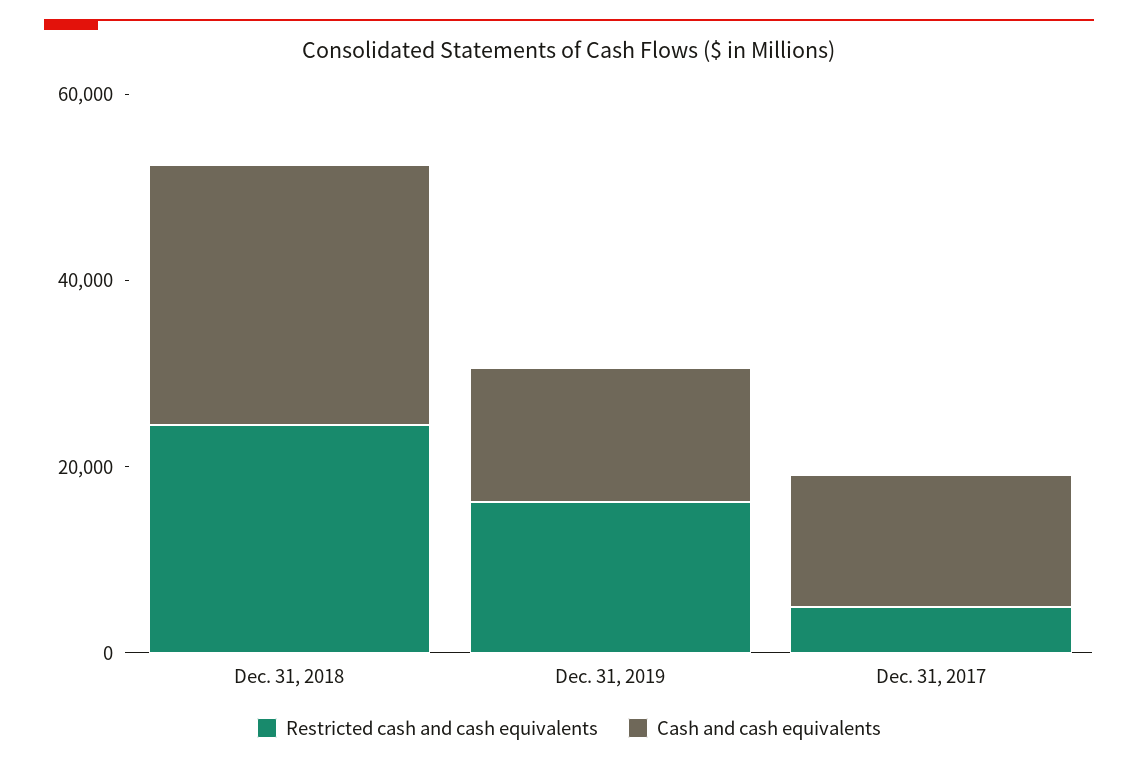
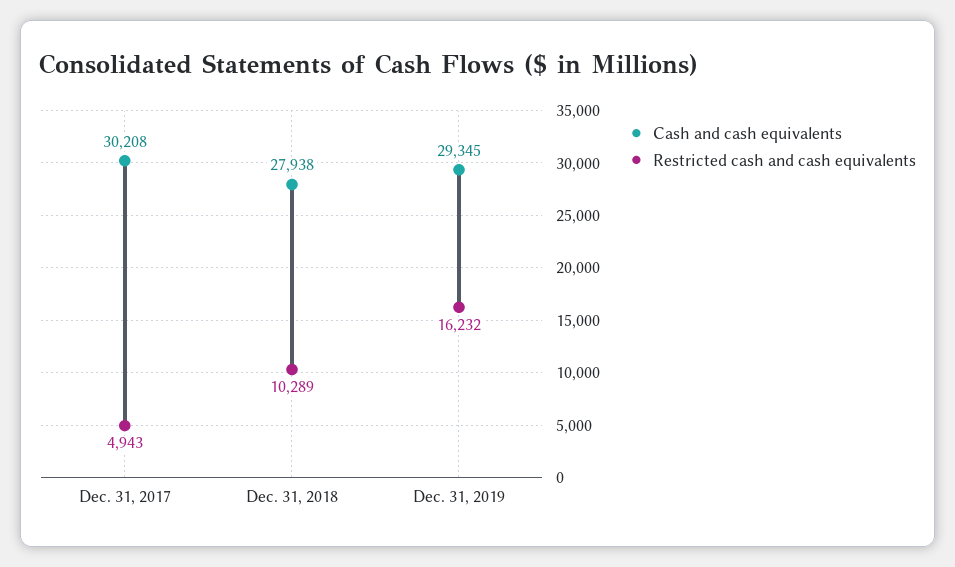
  {
    "Restricted cash and cash equivalents": {
-     "Dec. 31, 2018": 25000,
+     "Dec. 31, 2018": 10289,
      "Dec. 31, 2019": 16232,
      "Dec. 31, 2017": 4943
    },
    "Cash and cash equivalents": {
      "Dec. 31, 2018": 27938,
-     "Dec. 31, 2019": 15000,
+     "Dec. 31, 2019": 29345,
-     "Dec. 31, 2017": 15000
+     "Dec. 31, 2017": 30208
    }
  }

